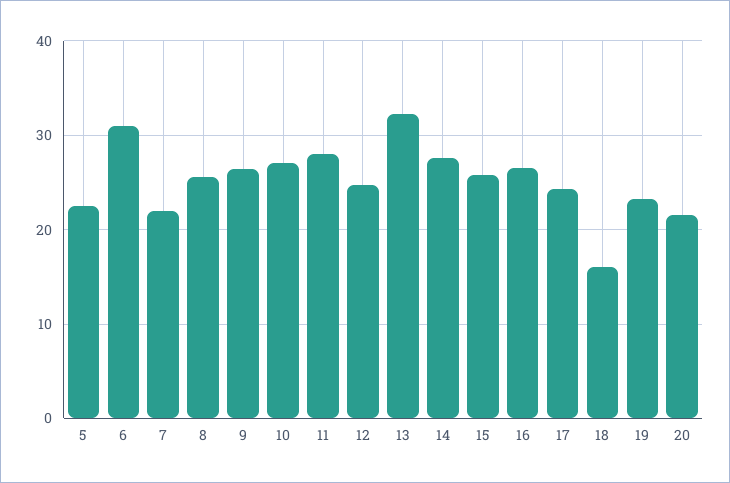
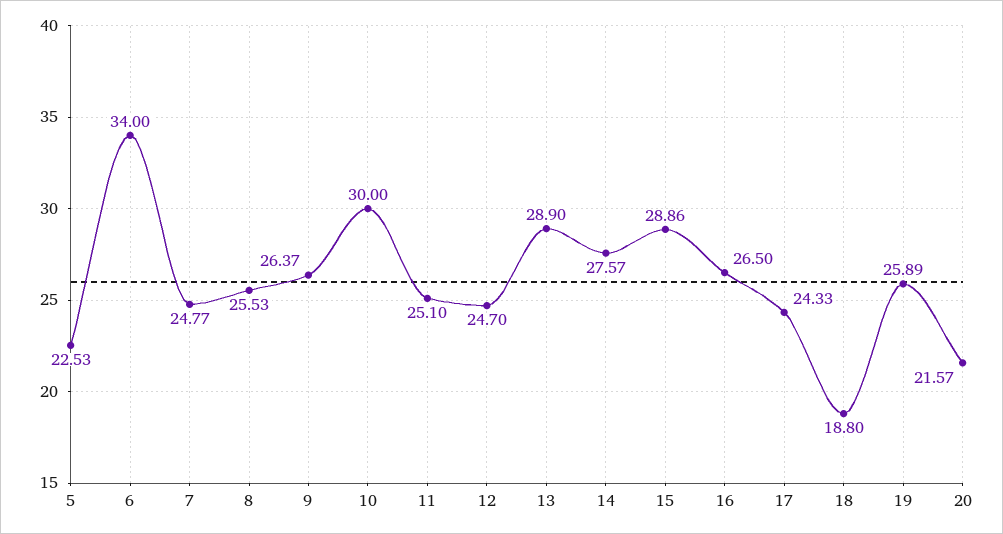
  {
    "5": 22.53,
-   "6": 31,
+   "6": 34,
-   "7": 22,
+   "7": 24.77,
    "8": 25.53,
    "9": 26.37,
-   "10": 27,
+   "10": 30,
-   "11": 28,
+   "11": 25.1,
    "12": 24.7,
-   "13": 32,
+   "13": 28.9,
    "14": 27.57,
-   "15": 26,
+   "15": 28.86,
    "16": 26.5,
    "17": 24.33,
-   "18": 16,
+   "18": 18.8,
-   "19": 23,
+   "19": 25.89,
    "20": 21.57
  }

